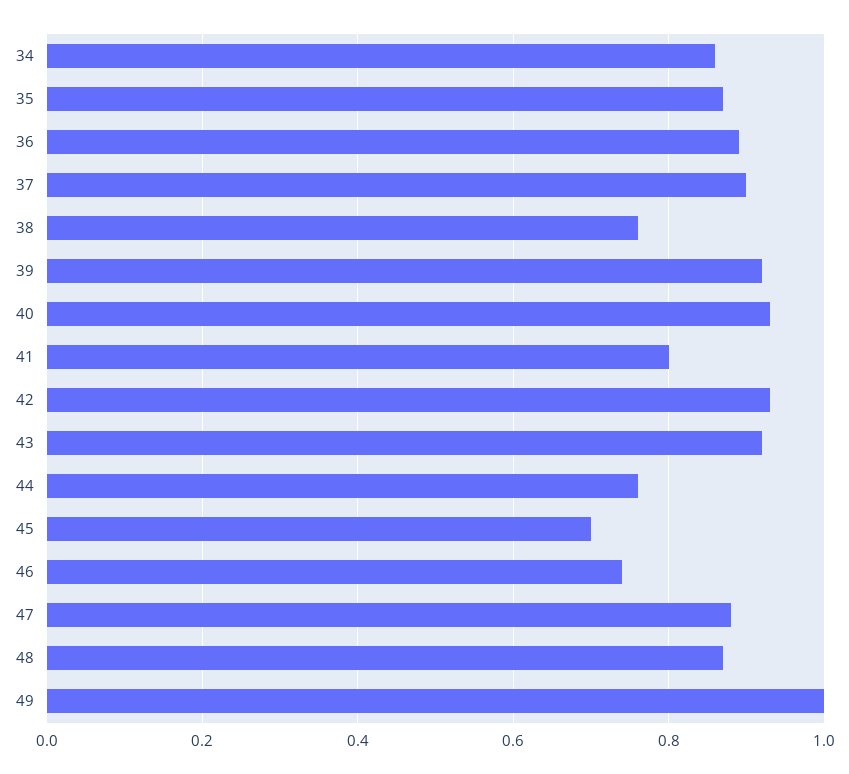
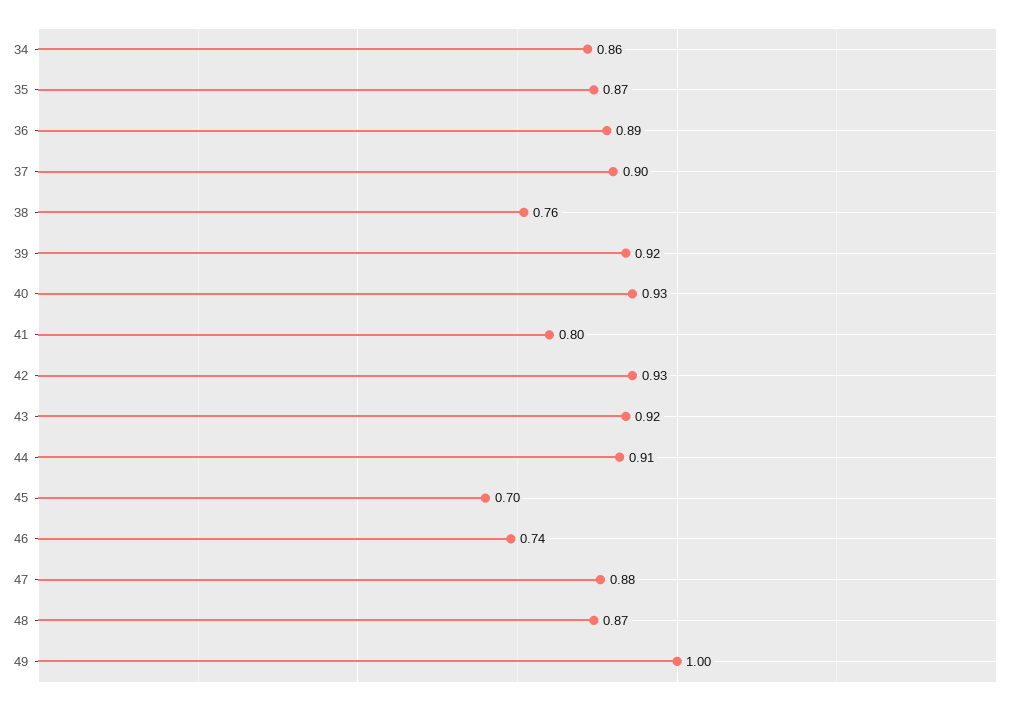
  {
    "34": 0.86,
    "35": 0.87,
    "36": 0.89,
    "37": 0.9,
    "38": 0.76,
    "39": 0.92,
    "40": 0.93,
    "41": 0.8,
    "42": 0.93,
    "43": 0.92,
-   "44": 0.75,
+   "44": 0.91,
    "45": 0.7,
    "46": 0.74,
    "47": 0.88,
    "48": 0.87,
    "49": 1
  }

